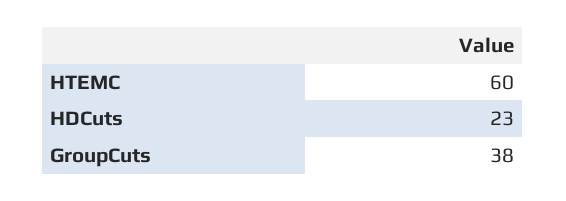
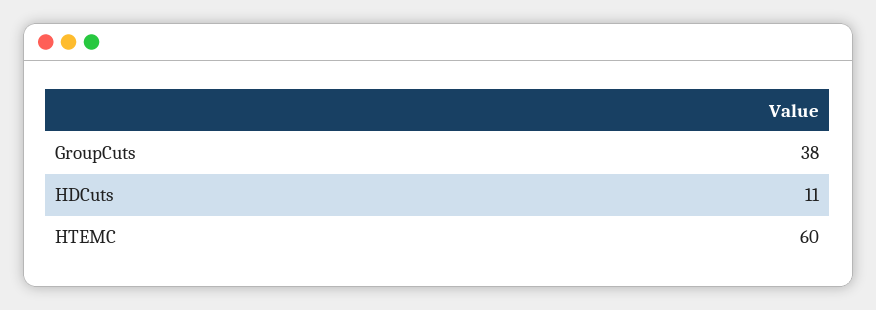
  {
    "HTEMC": 60,
-   "HDCuts": 23,
+   "HDCuts": 11,
    "GroupCuts": 38
  }

